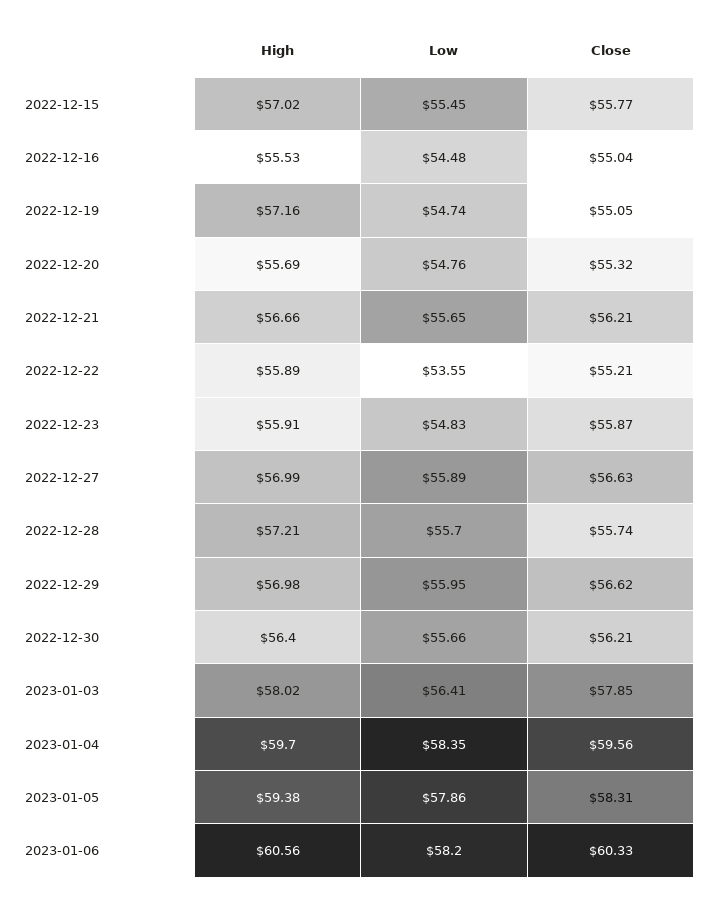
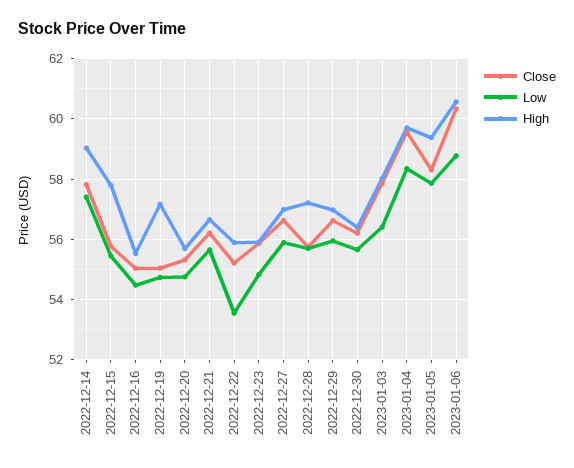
  {
    "High": {
-     "2022-12-15": 57.02,
+     "2022-12-15": 57.8,
      "2022-12-16": 55.53,
      "2022-12-19": 57.16,
      "2022-12-20": 55.69,
      "2022-12-21": 56.66,
      "2022-12-22": 55.89,
      "2022-12-23": 55.91,
      "2022-12-27": 56.99,
      "2022-12-28": 57.21,
      "2022-12-29": 56.98,
      "2022-12-30": 56.4,
      "2023-01-03": 58.02,
      "2023-01-04": 59.7,
      "2023-01-05": 59.38,
-     "2023-01-06": 60.56
+     "2023-01-06": 60.56,
+     "2022-12-14": 59
    },
    "Low": {
      "2022-12-15": 55.45,
      "2022-12-16": 54.48,
      "2022-12-19": 54.74,
      "2022-12-20": 54.76,
      "2022-12-21": 55.65,
      "2022-12-22": 53.55,
      "2022-12-23": 54.83,
      "2022-12-27": 55.89,
      "2022-12-28": 55.7,
      "2022-12-29": 55.95,
      "2022-12-30": 55.66,
      "2023-01-03": 56.41,
      "2023-01-04": 58.35,
      "2023-01-05": 57.86,
-     "2023-01-06": 58.2
+     "2023-01-06": 58.8,
+     "2022-12-14": 57.4
    },
    "Close": {
      "2022-12-15": 55.77,
      "2022-12-16": 55.04,
      "2022-12-19": 55.05,
      "2022-12-20": 55.32,
      "2022-12-21": 56.21,
      "2022-12-22": 55.21,
      "2022-12-23": 55.87,
      "2022-12-27": 56.63,
      "2022-12-28": 55.74,
      "2022-12-29": 56.62,
      "2022-12-30": 56.21,
      "2023-01-03": 57.85,
      "2023-01-04": 59.56,
      "2023-01-05": 58.31,
-     "2023-01-06": 60.33
+     "2023-01-06": 60.33,
+     "2022-12-14": 57.8
    }
  }

